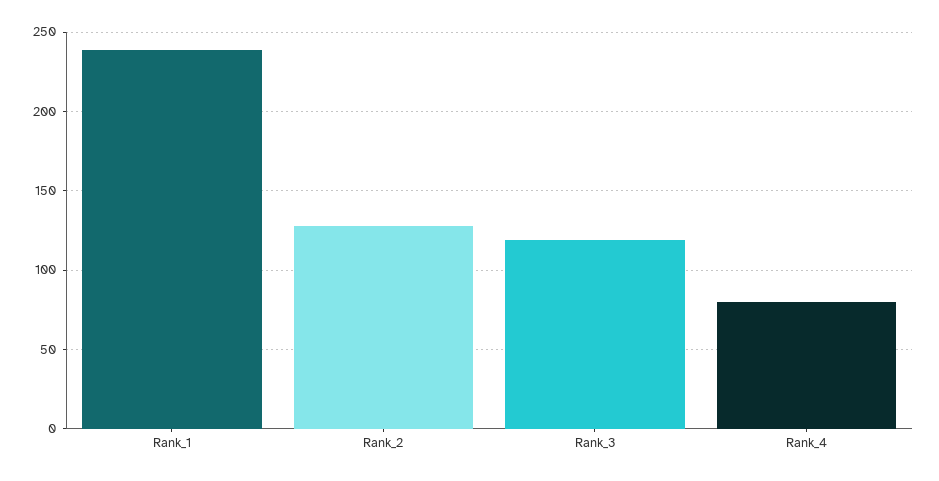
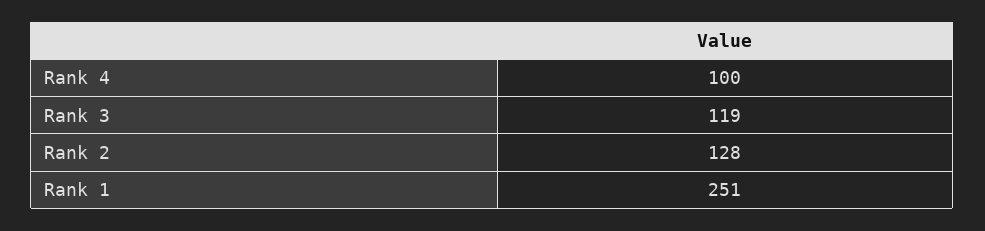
  {
-   "Rank_1": 240,
+   "Rank_1": 251,
    "Rank_2": 128,
    "Rank_3": 119,
-   "Rank_4": 80
+   "Rank_4": 100
  }

